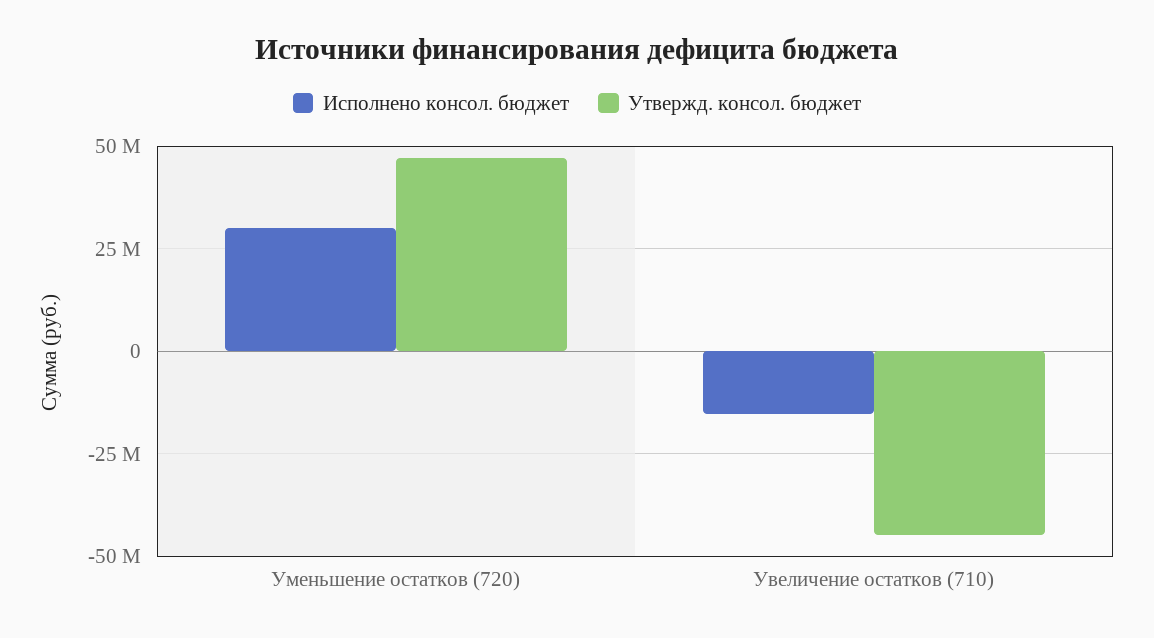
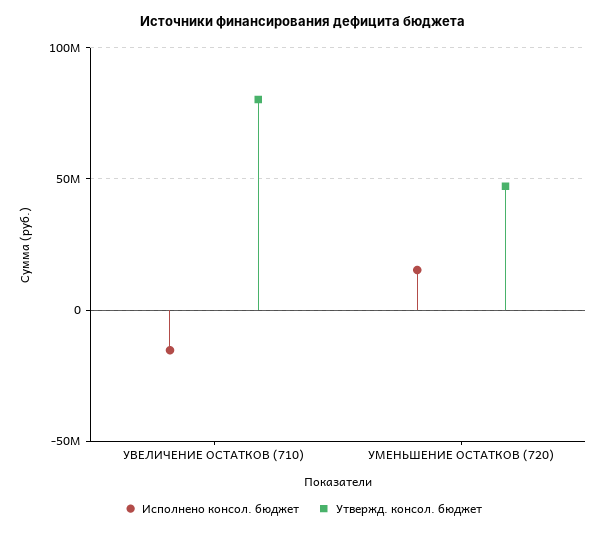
  {
    "Исполнено консол. бюджет": {
-     "Уменьшение остатков (720)": 30000000,
+     "Уменьшение остатков (720)": 15000000,
      "Увеличение остатков (710)": -15000000
    },
    "Утвержд. консол. бюджет": {
      "Уменьшение остатков (720)": 47500000,
-     "Увеличение остатков (710)": -45000000
+     "Увеличение остатков (710)": 80000000
    }
  }

